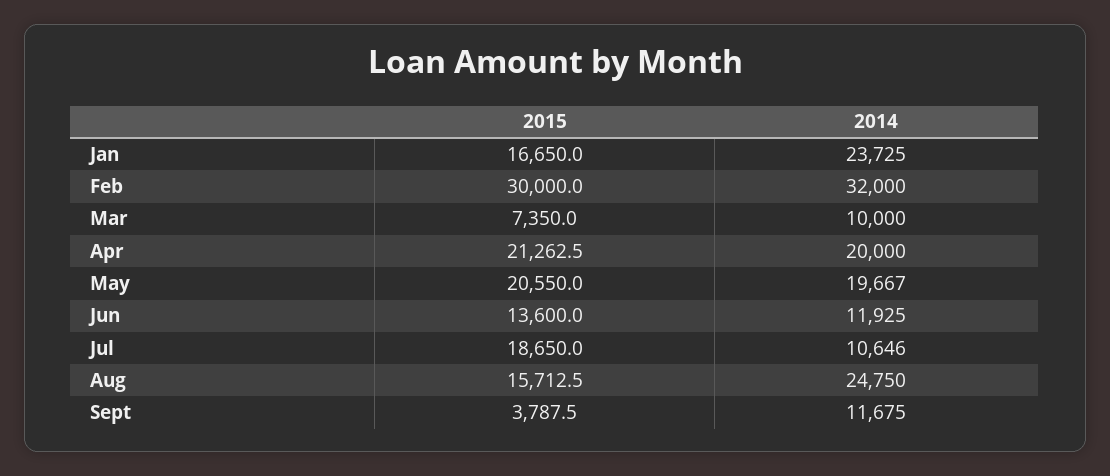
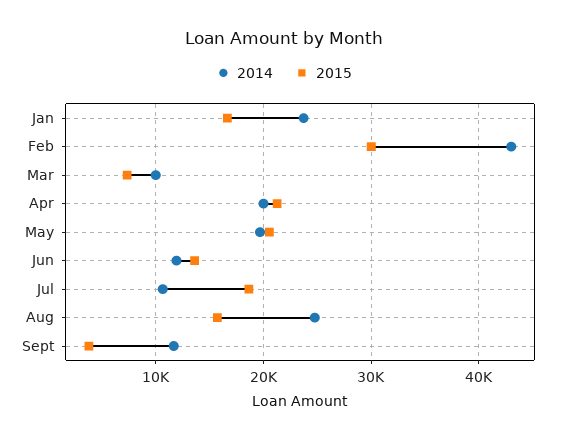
  {
    "2015": {
      "Jan": 16650,
      "Feb": 30000,
      "Mar": 7350,
      "Apr": 21262.5,
      "May": 20550,
      "Jun": 13600,
      "Jul": 18650,
      "Aug": 15712.5,
      "Sept": 3787.5
    },
    "2014": {
      "Jan": 23725,
-     "Feb": 32000,
+     "Feb": 43000,
      "Mar": 10000,
      "Apr": 20000,
      "May": 19667,
      "Jun": 11925,
      "Jul": 10646,
      "Aug": 24750,
      "Sept": 11675
    }
  }

